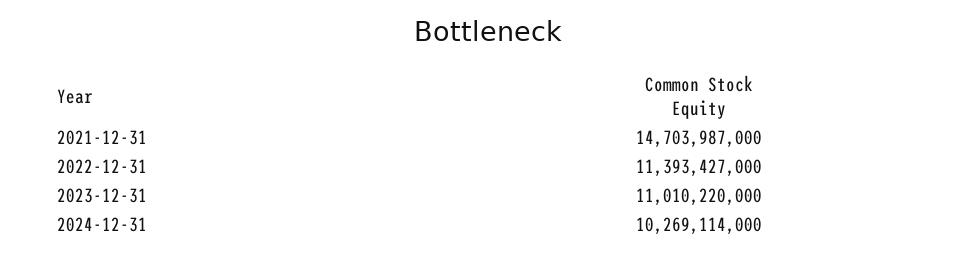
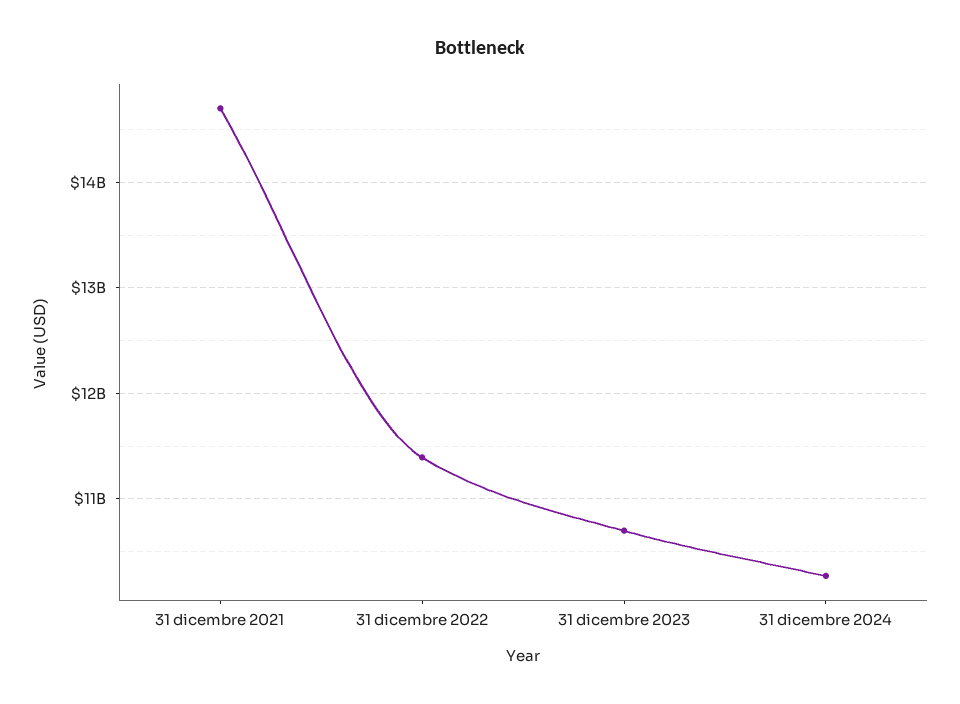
  {
    "2021-12-31": 14703987000,
    "2022-12-31": 11393427000,
-   "2023-12-31": 11010220000,
+   "2023-12-31": 10700000000,
    "2024-12-31": 10269114000
  }

